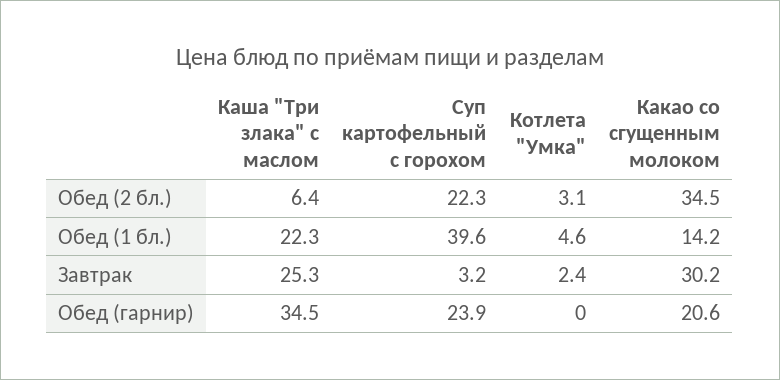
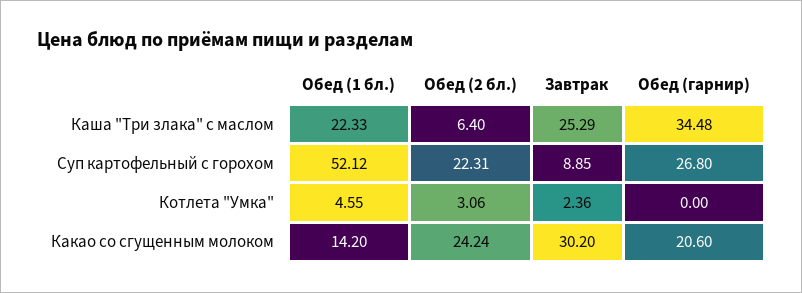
  {
    "Каша \"Три злака\" с маслом": {
      "Обед (2 бл.)": 6.4,
      "Обед (1 бл.)": 22.33,
      "Завтрак": 25.29,
      "Обед (гарнир)": 34.48
    },
    "Суп картофельный с горохом": {
      "Обед (2 бл.)": 22.31,
-     "Обед (1 бл.)": 39.6,
+     "Обед (1 бл.)": 52.12,
-     "Завтрак": 3.2,
+     "Завтрак": 8.85,
-     "Обед (гарнир)": 23.9
+     "Обед (гарнир)": 26.8
    },
    "Котлета \"Умка\"": {
      "Обед (2 бл.)": 3.06,
      "Обед (1 бл.)": 4.55,
      "Завтрак": 2.36,
      "Обед (гарнир)": 0
    },
    "Какао со сгущенным молоком": {
-     "Обед (2 бл.)": 34.5,
+     "Обед (2 бл.)": 24.24,
      "Обед (1 бл.)": 14.2,
      "Завтрак": 30.2,
      "Обед (гарнир)": 20.6
    }
  }

